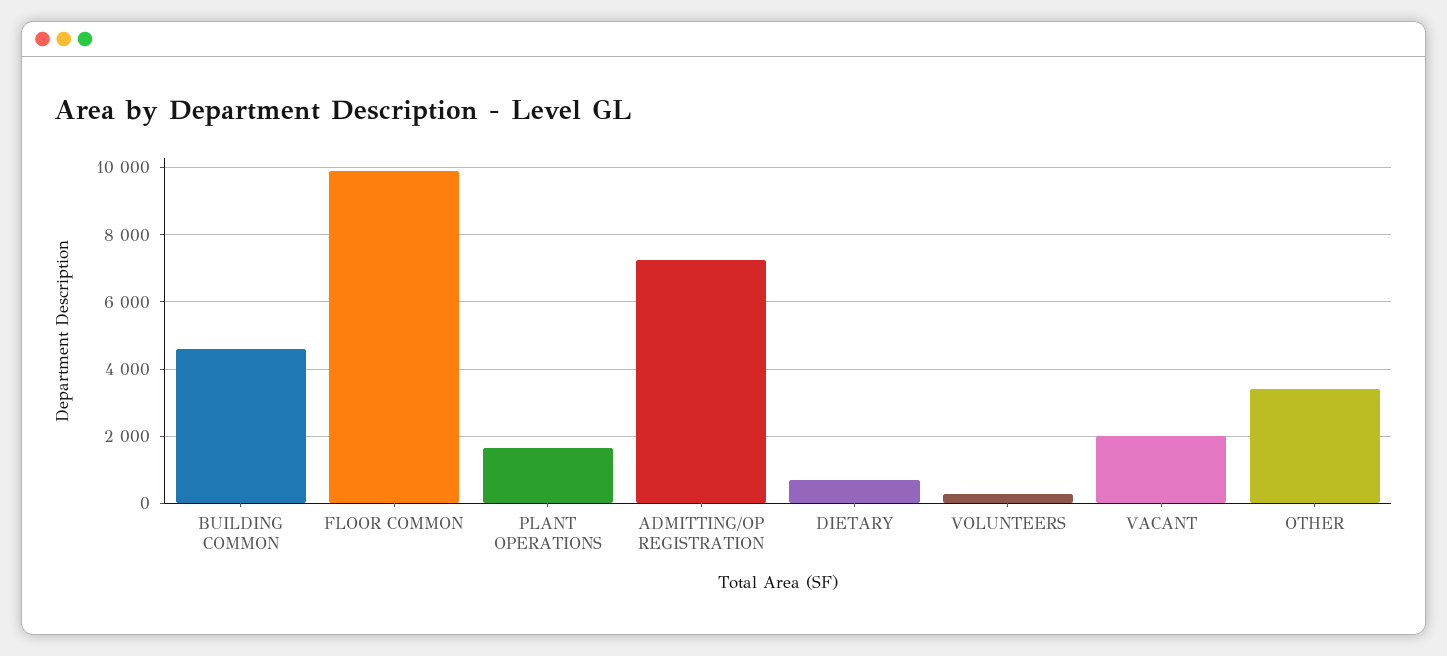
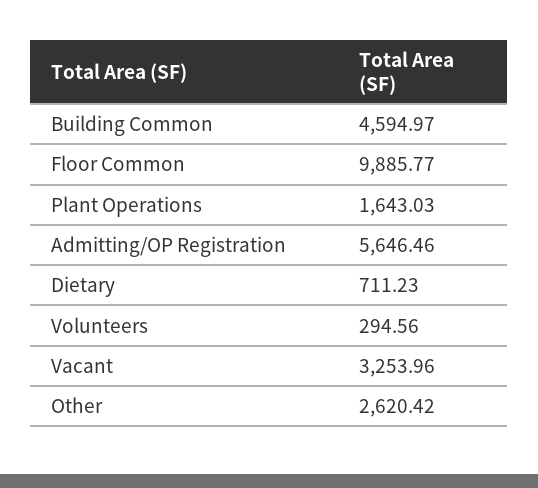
  {
    "BUILDING COMMON": 4594.97,
    "FLOOR COMMON": 9885.77,
    "PLANT OPERATIONS": 1643.03,
-   "ADMITTING/OP REGISTRATION": 7200,
+   "ADMITTING/OP REGISTRATION": 5646.46,
    "DIETARY": 711.23,
    "VOLUNTEERS": 294.56,
-   "VACANT": 2000,
+   "VACANT": 3253.96,
-   "OTHER": 3400
+   "OTHER": 2620.42
  }

